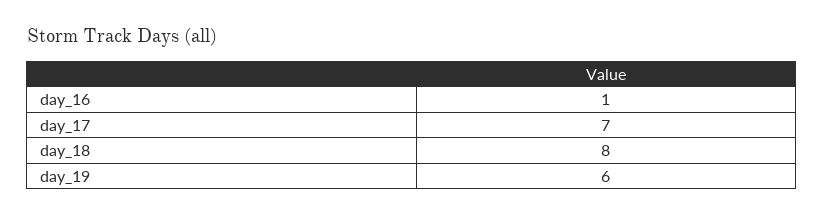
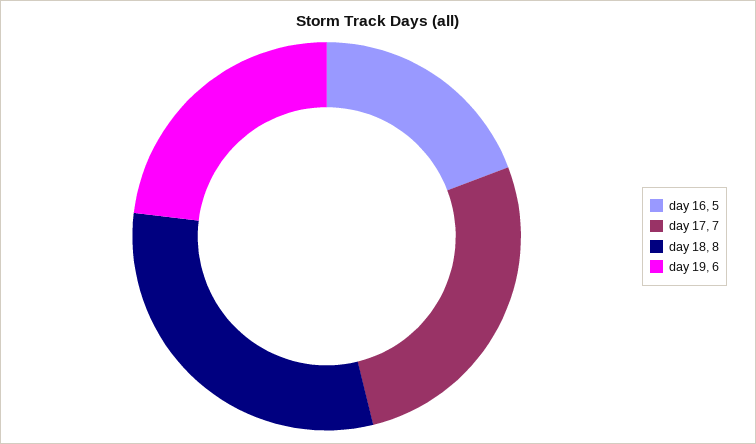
  {
-   "day_16": 1,
+   "day_16": 5,
    "day_17": 7,
    "day_18": 8,
    "day_19": 6
  }

